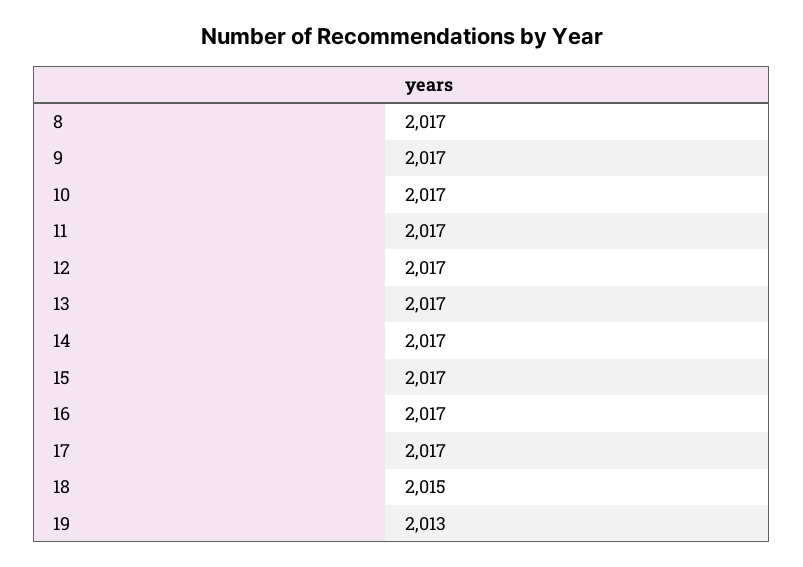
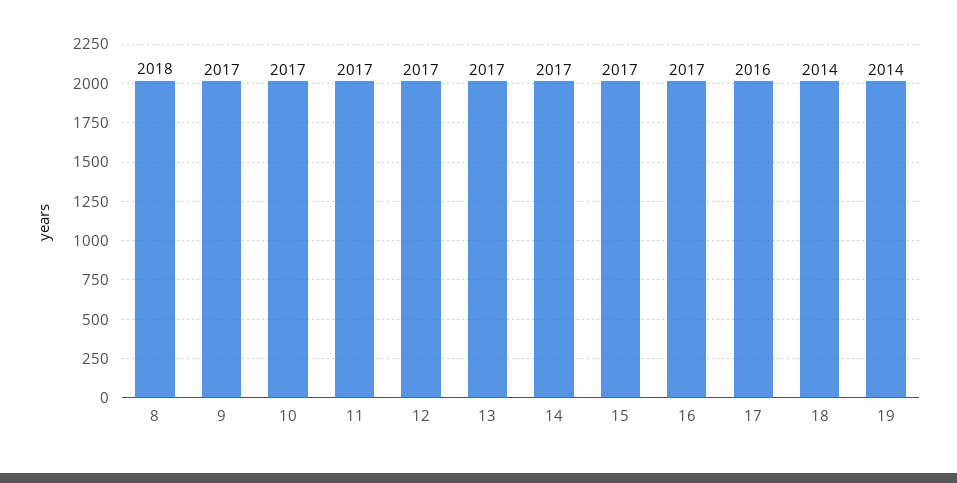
  {
-   "8": 2017,
+   "8": 2018,
    "9": 2017,
    "10": 2017,
    "11": 2017,
    "12": 2017,
    "13": 2017,
    "14": 2017,
    "15": 2017,
    "16": 2017,
-   "17": 2017,
+   "17": 2016,
-   "18": 2015,
+   "18": 2014,
-   "19": 2013
+   "19": 2014
  }

